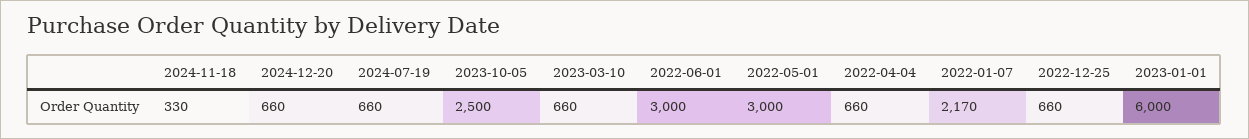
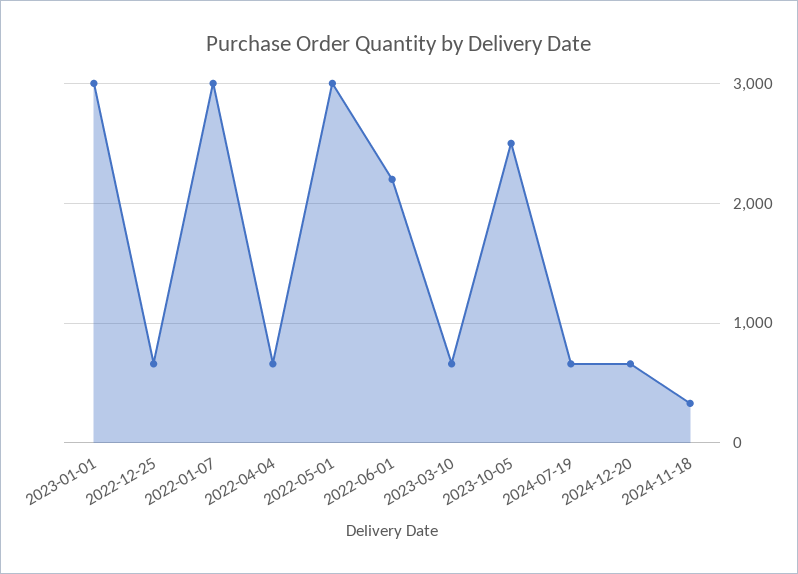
  {
    "2024-11-18": 330,
    "2024-12-20": 660,
    "2024-07-19": 660,
    "2023-10-05": 2500,
    "2023-03-10": 660,
-   "2022-06-01": 3000,
+   "2022-06-01": 2200,
    "2022-05-01": 3000,
    "2022-04-04": 660,
-   "2022-01-07": 2170,
+   "2022-01-07": 3000,
    "2022-12-25": 660,
-   "2023-01-01": 6000
+   "2023-01-01": 3000
  }

